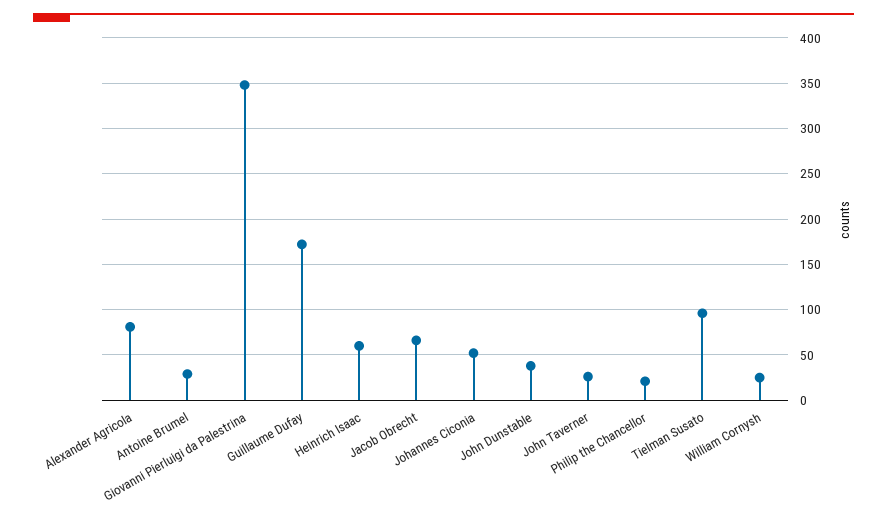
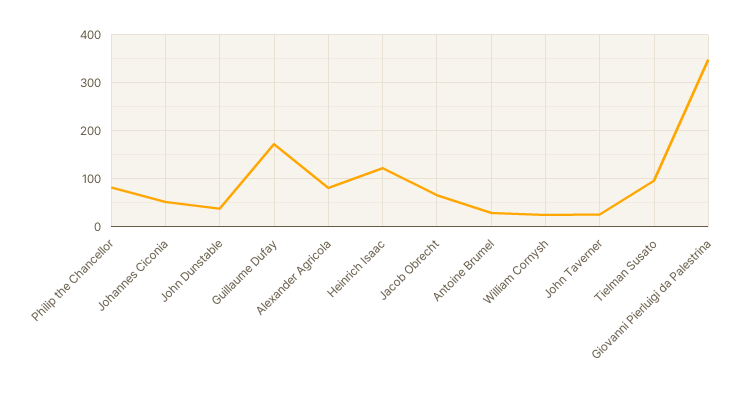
  {
    "Alexander Agricola": 80,
    "Antoine Brumel": 30,
    "Giovanni Pierluigi da Palestrina": 350,
    "Guillaume Dufay": 170,
-   "Heinrich Isaac": 60,
+   "Heinrich Isaac": 120,
    "Jacob Obrecht": 70,
    "Johannes Ciconia": 50,
    "John Dunstable": 40,
    "John Taverner": 30,
-   "Philip the Chancellor": 20,
+   "Philip the Chancellor": 80,
    "Tielman Susato": 100,
    "William Cornysh": 30
  }

